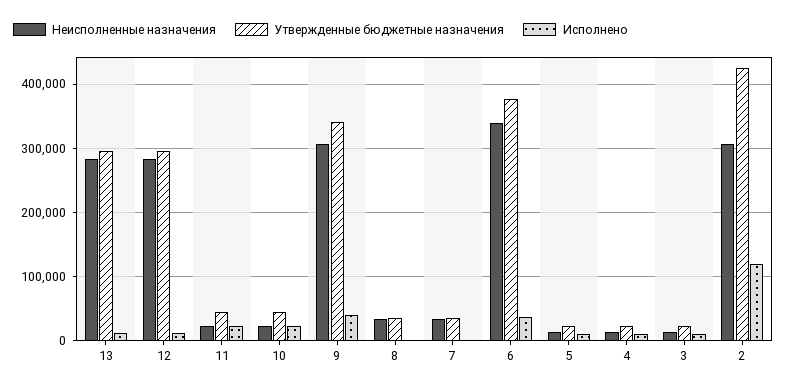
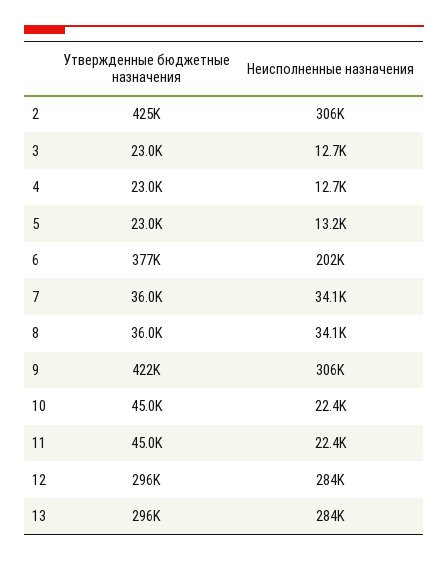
  {
    "Неисполненные назначения": {
      "13": 284000,
      "12": 284000,
      "11": 22400,
      "10": 22400,
      "9": 306000,
      "8": 34100,
      "7": 34100,
-     "6": 340000,
+     "6": 202000,
      "5": 13200,
      "4": 12700,
      "3": 12700,
      "2": 306000
    },
    "Утвержденные бюджетные назначения": {
      "13": 296000,
      "12": 296000,
      "11": 45000,
      "10": 45000,
-     "9": 340000,
+     "9": 422000,
      "8": 36000,
      "7": 36000,
      "6": 377000,
      "5": 23000,
      "4": 23000,
      "3": 23000,
      "2": 425000
-   },
+   }
-   "Исполнено": {
-     "13": 10000,
-     "12": 10000,
-     "11": 20000,
-     "10": 20000,
-     "9": 40000,
-     "8": 0,
-     "7": 0,
-     "6": 40000,
-     "5": 10000,
-     "4": 10000,
-     "3": 10000,
-     "2": 120000
-   }
  }

